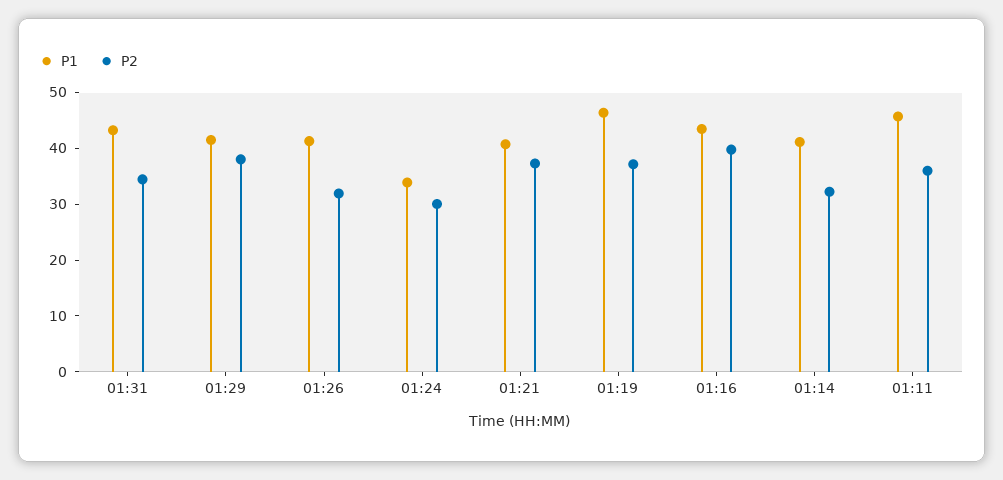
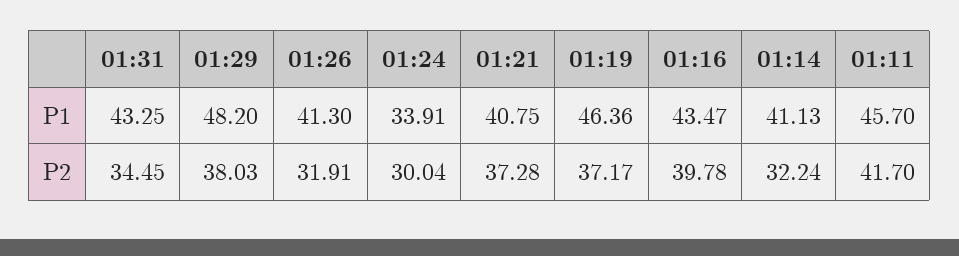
  {
    "P1": {
      "01:31": 43.25,
-     "01:29": 42,
+     "01:29": 48.2,
      "01:26": 41.3,
      "01:24": 33.91,
      "01:21": 40.75,
      "01:19": 46.36,
      "01:16": 43.47,
      "01:14": 41.13,
      "01:11": 45.7
    },
    "P2": {
      "01:31": 34.45,
      "01:29": 38.03,
      "01:26": 31.91,
      "01:24": 30.04,
      "01:21": 37.28,
      "01:19": 37.17,
      "01:16": 39.78,
      "01:14": 32.24,
-     "01:11": 36
+     "01:11": 41.7
    }
  }

